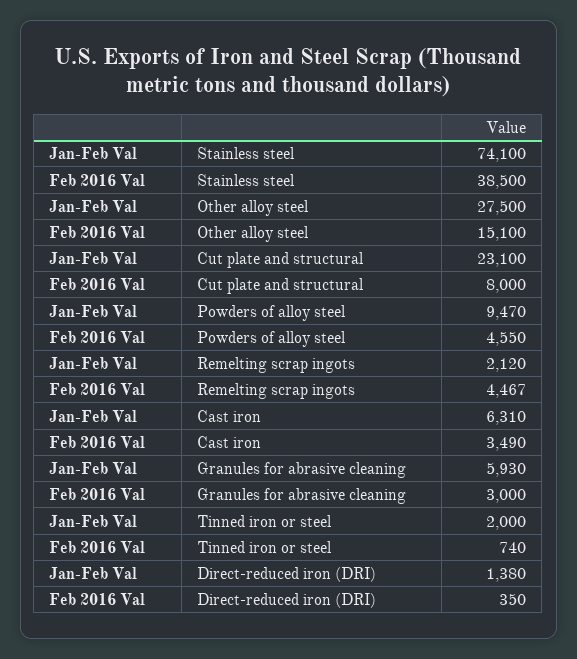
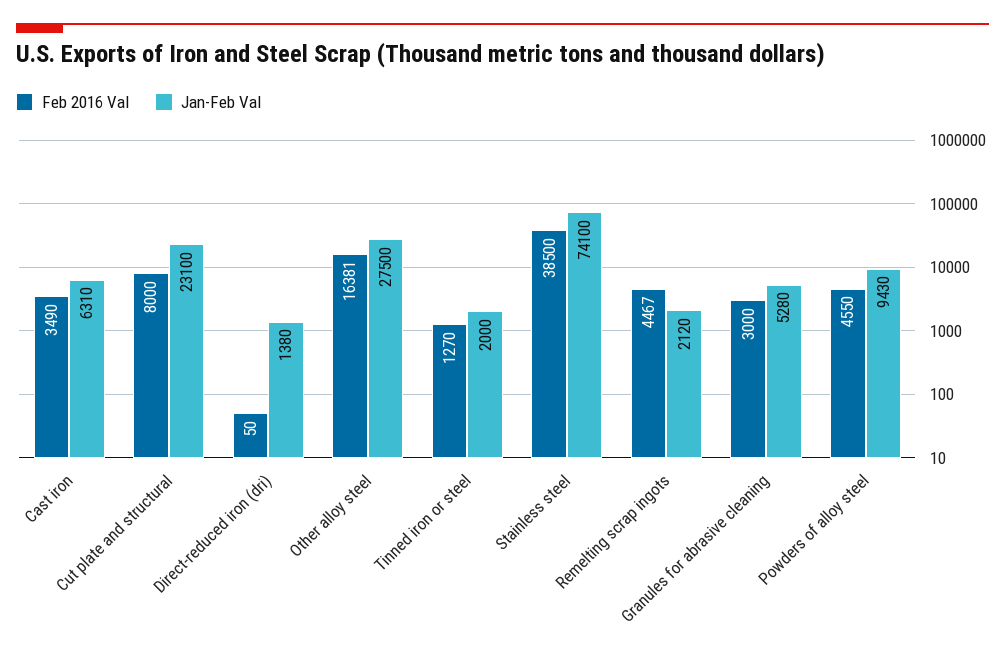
  {
    "Jan-Feb Val": {
      "Stainless steel": 74100,
      "Other alloy steel": 27500,
      "Cut plate and structural": 23100,
-     "Powders of alloy steel": 9470,
+     "Powders of alloy steel": 9430,
      "Remelting scrap ingots": 2120,
      "Cast iron": 6310,
-     "Granules for abrasive cleaning": 5930,
+     "Granules for abrasive cleaning": 5280,
      "Tinned iron or steel": 2000,
      "Direct-reduced iron (DRI)": 1380
    },
    "Feb 2016 Val": {
      "Stainless steel": 38500,
-     "Other alloy steel": 15100,
+     "Other alloy steel": 16381,
      "Cut plate and structural": 8000,
      "Powders of alloy steel": 4550,
      "Remelting scrap ingots": 4467,
      "Cast iron": 3490,
      "Granules for abrasive cleaning": 3000,
-     "Tinned iron or steel": 740,
+     "Tinned iron or steel": 1270,
-     "Direct-reduced iron (DRI)": 350
+     "Direct-reduced iron (DRI)": 50
    }
  }

